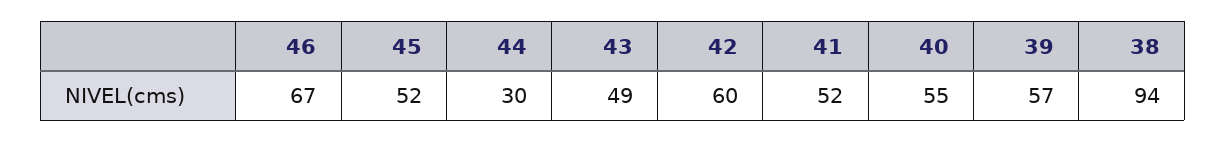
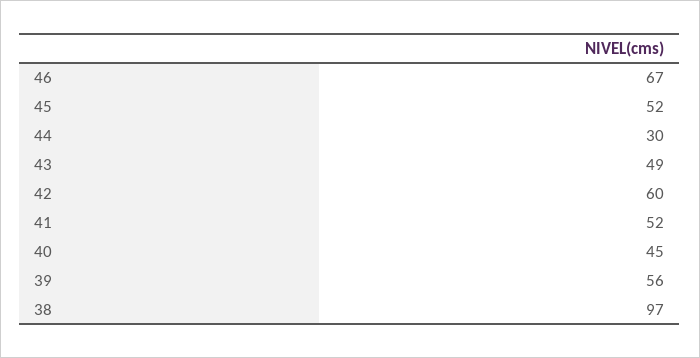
  {
    "46": 67,
    "45": 52,
    "44": 30,
    "43": 49,
    "42": 60,
    "41": 52,
-   "40": 55,
+   "40": 45,
-   "39": 57,
+   "39": 56,
-   "38": 94
+   "38": 97
  }

